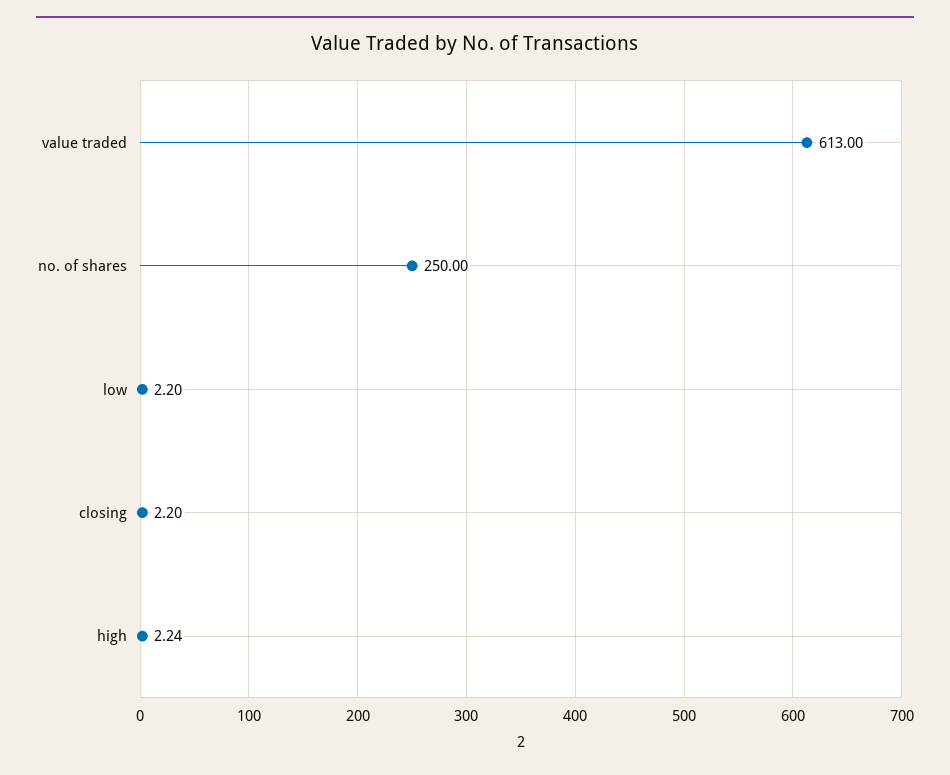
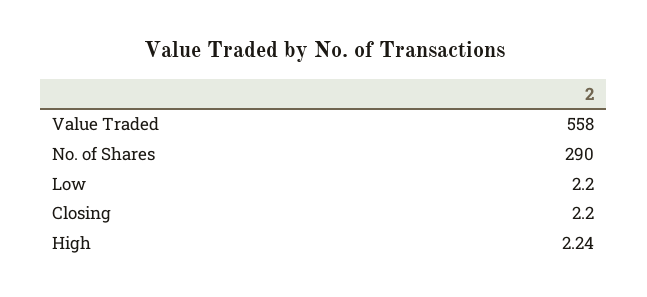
  {
-   "value traded": 613,
+   "value traded": 558,
-   "no. of shares": 250,
+   "no. of shares": 290,
    "low": 2.2,
    "closing": 2.2,
    "high": 2.24
  }

